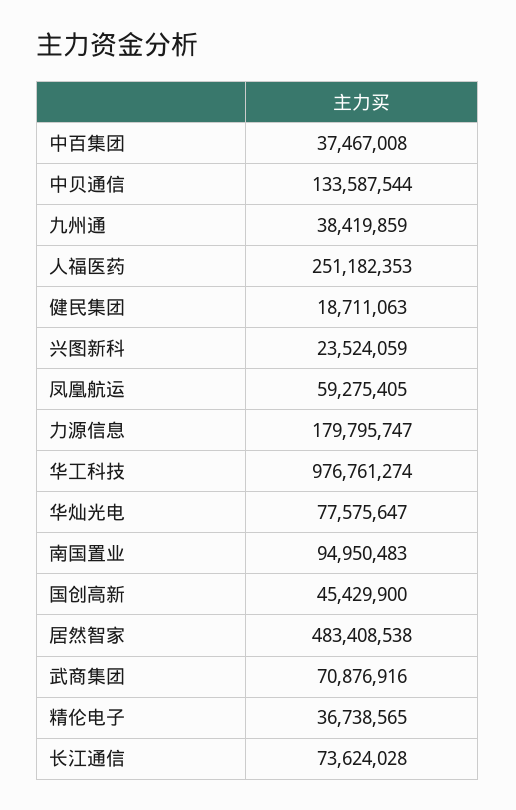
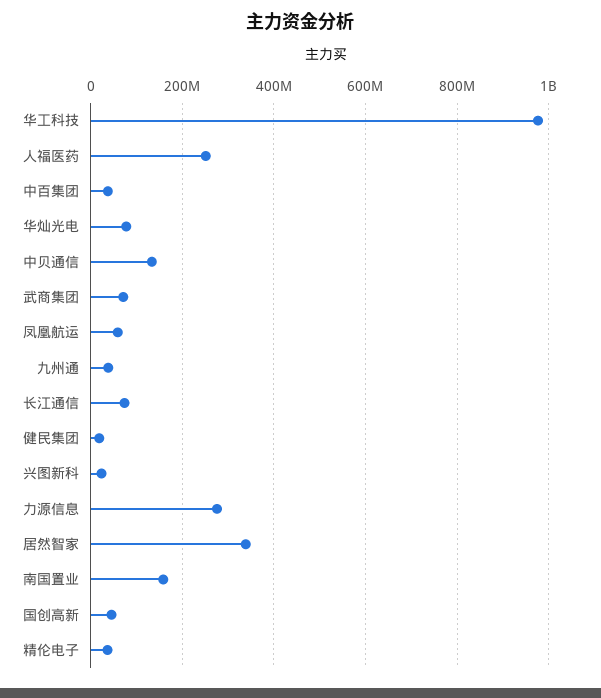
  {
    "中百集团": 37467008,
    "中贝通信": 133587544,
    "九州通": 38419859,
    "人福医药": 251182353,
    "健民集团": 18711063,
    "兴图新科": 23524059,
    "凤凰航运": 59275405,
-   "力源信息": 179795747,
+   "力源信息": 280000000,
    "华工科技": 976761274,
    "华灿光电": 77575647,
-   "南国置业": 94950483,
+   "南国置业": 160000000,
    "国创高新": 45429900,
-   "居然智家": 483408538,
+   "居然智家": 340000000,
    "武商集团": 70876916,
    "精伦电子": 36738565,
    "长江通信": 73624028
  }

